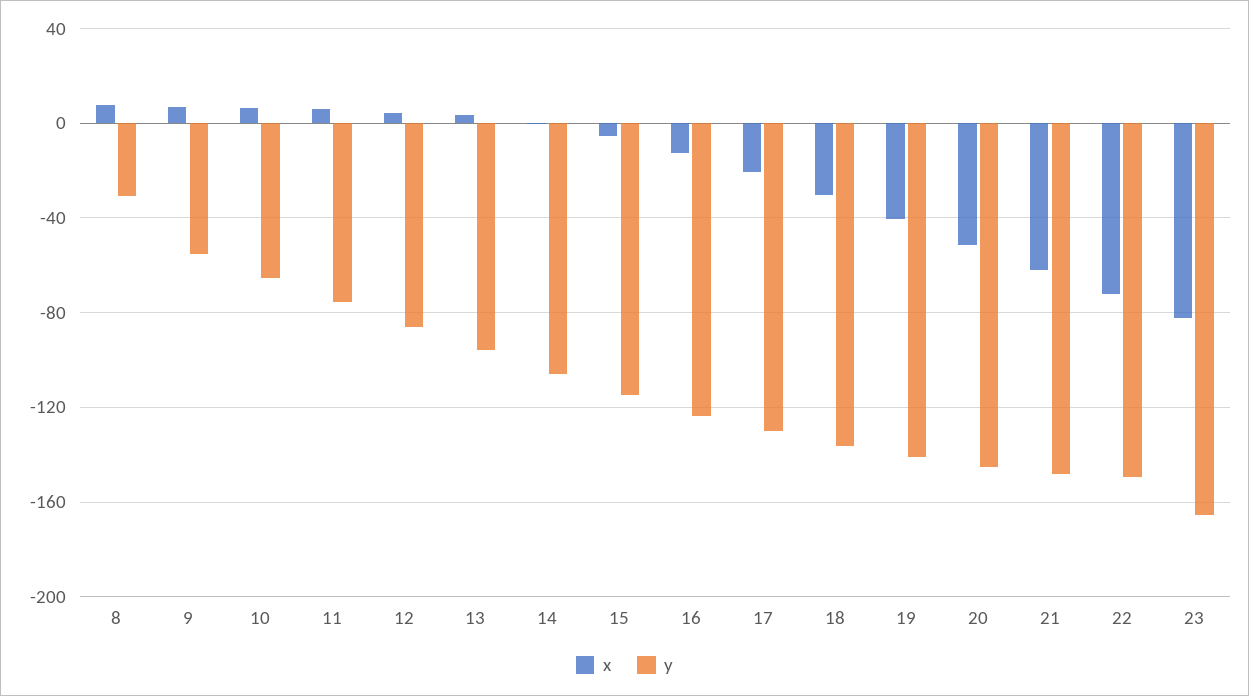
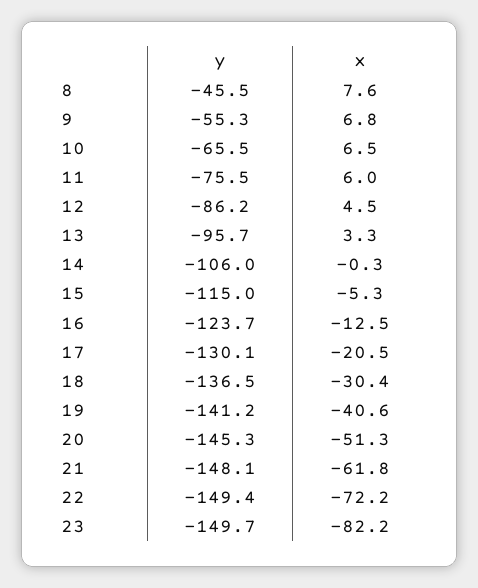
  {
    "x": {
      "8": 7.6,
      "9": 6.8,
      "10": 6.5,
      "11": 6,
      "12": 4.5,
      "13": 3.3,
      "14": -0.3,
      "15": -5.3,
      "16": -12.5,
      "17": -20.5,
      "18": -30.4,
      "19": -40.6,
      "20": -51.3,
      "21": -61.8,
      "22": -72.2,
      "23": -82.2
    },
    "y": {
-     "8": -30,
+     "8": -45.5,
      "9": -55.3,
      "10": -65.5,
      "11": -75.5,
      "12": -86.2,
      "13": -95.7,
      "14": -106,
      "15": -115,
      "16": -123.7,
      "17": -130.1,
      "18": -136.5,
      "19": -141.2,
      "20": -145.3,
      "21": -148.1,
      "22": -149.4,
-     "23": -165
+     "23": -149.7
    }
  }

